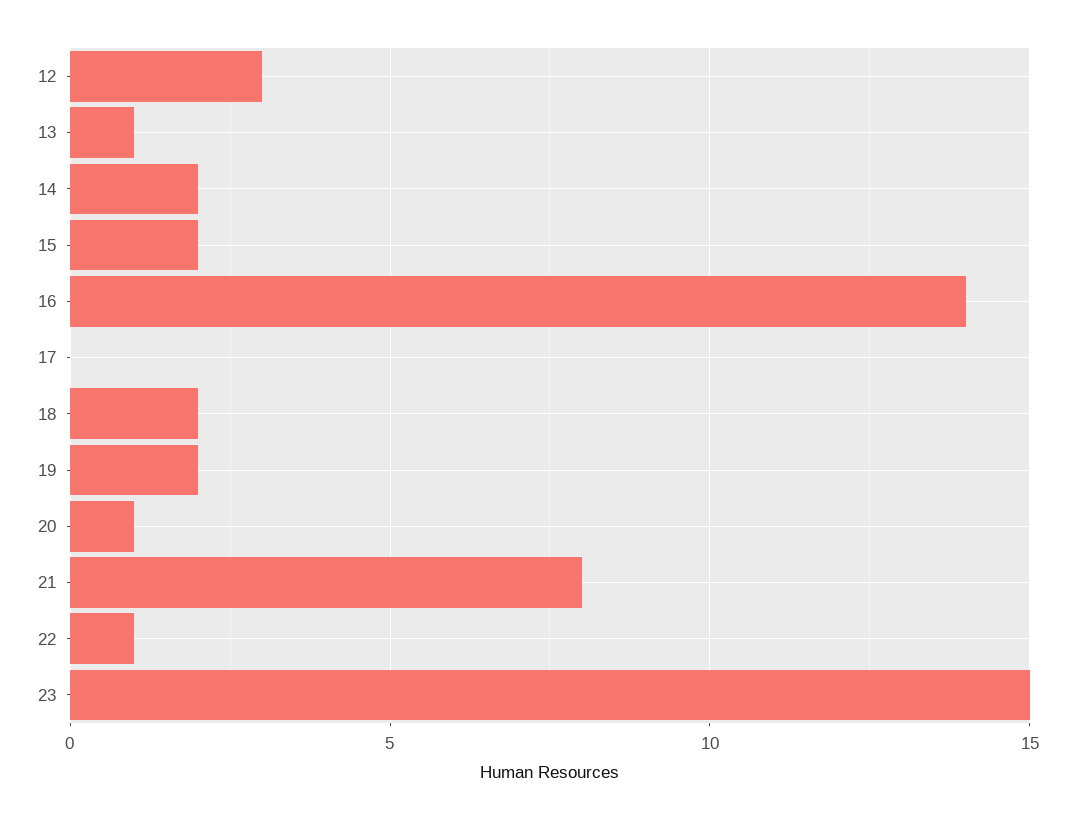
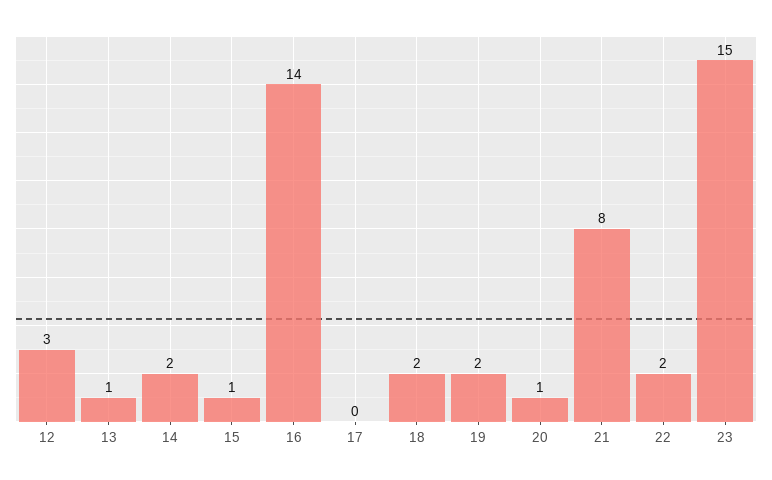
  {
    "12": 3,
    "13": 1,
    "14": 2,
-   "15": 2,
+   "15": 1,
    "16": 14,
    "17": 0,
    "18": 2,
    "19": 2,
    "20": 1,
    "21": 8,
-   "22": 1,
+   "22": 2,
    "23": 15
  }

